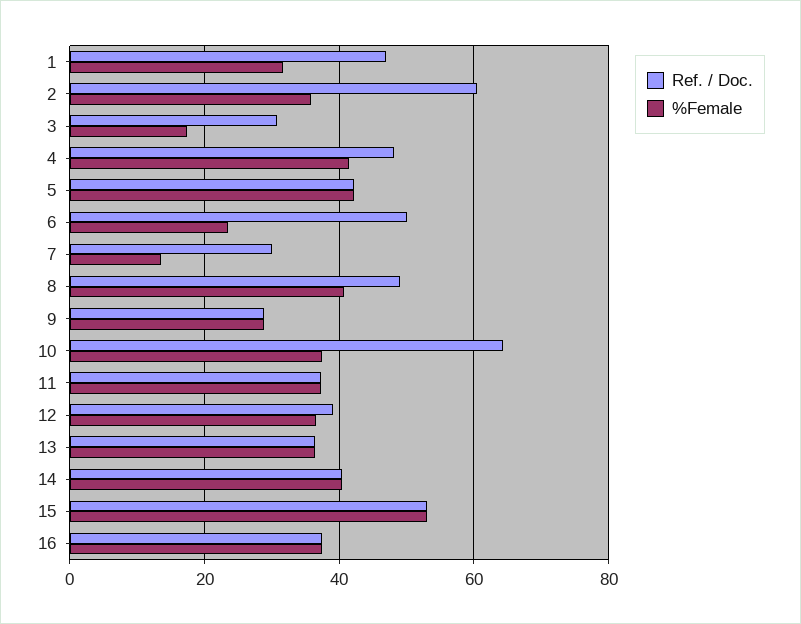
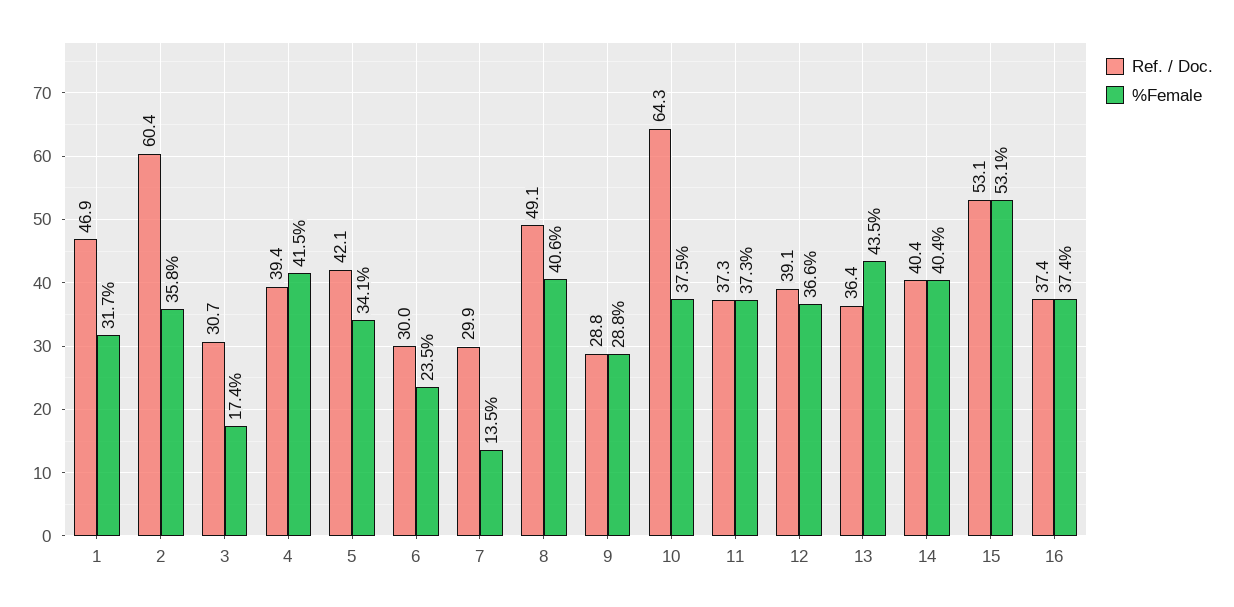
  {
    "Ref. / Doc.": {
      "1": 46.9,
      "2": 60.4,
      "3": 30.7,
-     "4": 48,
+     "4": 39.4,
      "5": 42.1,
-     "6": 50,
+     "6": 30,
      "7": 29.9,
      "8": 49.1,
      "9": 28.8,
      "10": 64.3,
      "11": 37.3,
      "12": 39.1,
      "13": 36.4,
      "14": 40.4,
      "15": 53.1,
      "16": 37.4
    },
    "%Female": {
      "1": 31.7,
      "2": 35.8,
      "3": 17.4,
      "4": 41.5,
-     "5": 42,
+     "5": 34.1,
      "6": 23.5,
      "7": 13.5,
      "8": 40.6,
      "9": 28.8,
      "10": 37.5,
      "11": 37.3,
      "12": 36.6,
-     "13": 36,
+     "13": 43.5,
      "14": 40.4,
      "15": 53.1,
      "16": 37.4
    }
  }

